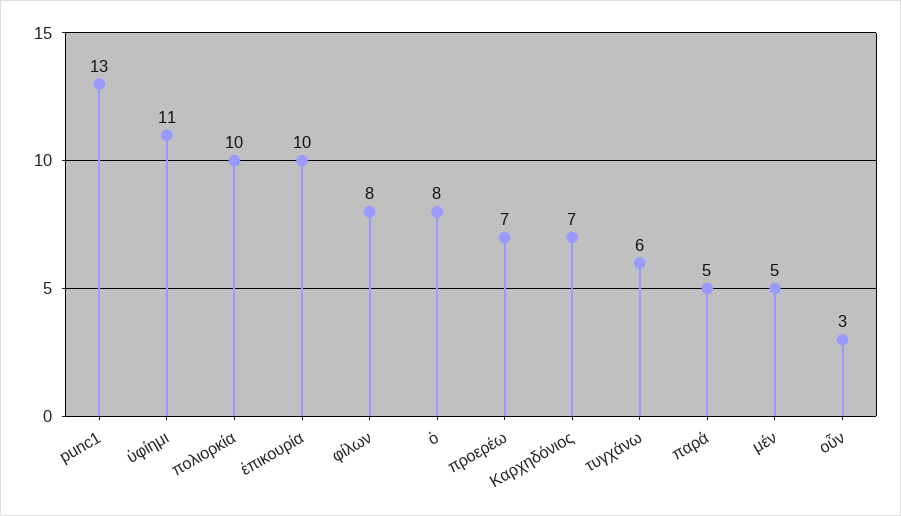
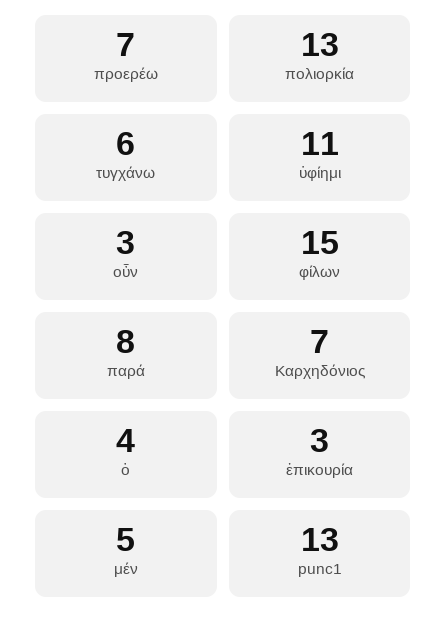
  {
    "punc1": 13,
    "ὑφίημι": 11,
-   "πολιορκία": 10,
+   "πολιορκία": 13,
-   "ἐπικουρία": 10,
+   "ἐπικουρία": 3,
-   "φίλων": 8,
+   "φίλων": 15,
-   "ὁ": 8,
+   "ὁ": 4,
    "προερέω": 7,
    "Καρχηδόνιος": 7,
    "τυγχάνω": 6,
-   "παρά": 5,
+   "παρά": 8,
    "μέν": 5,
    "οὖν": 3
  }

